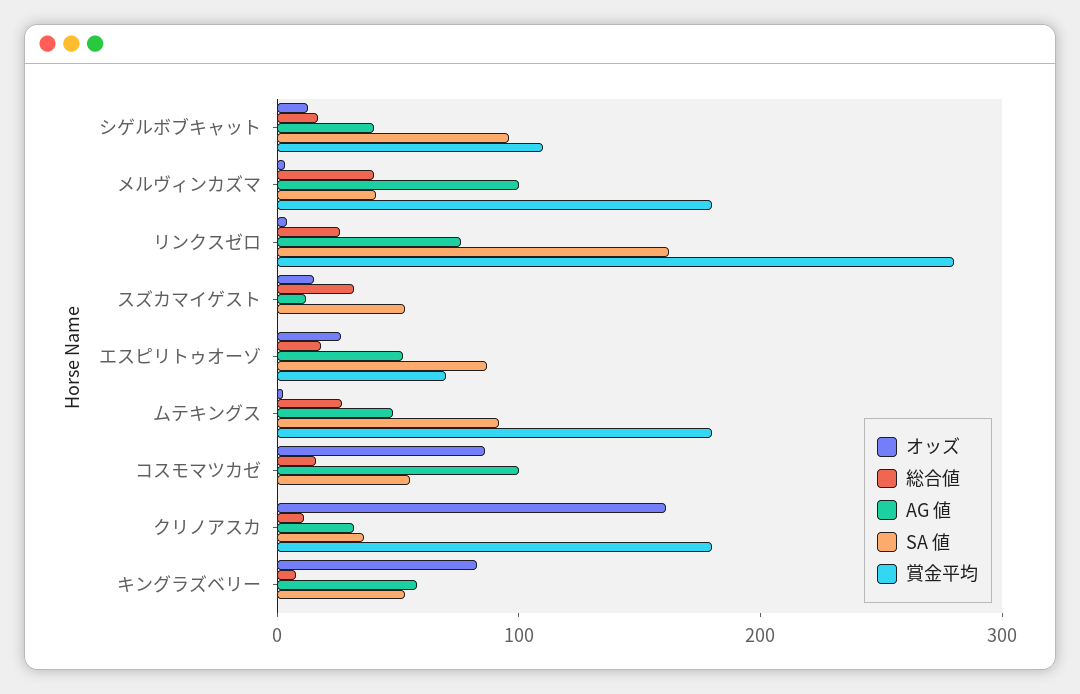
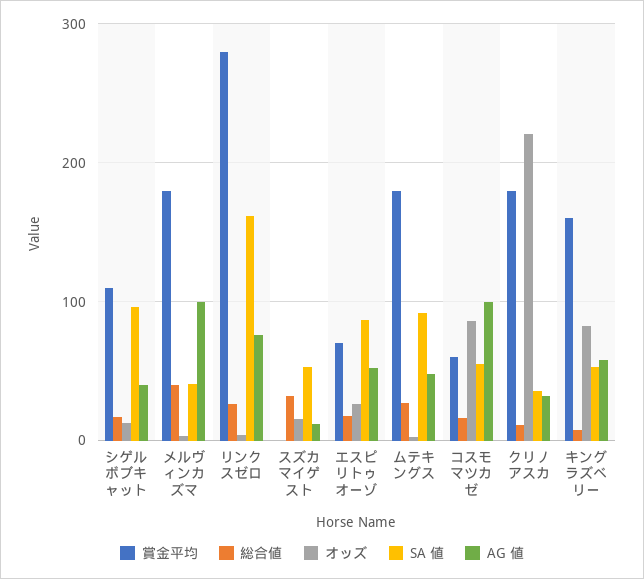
  {
    "オッズ": {
      "シゲルボブキャット": 10,
      "メルヴィンカズマ": 0,
      "リンクスゼロ": 0,
      "スズカマイゲスト": 20,
      "エスピリトゥオーゾ": 30,
      "ムテキングス": 0,
      "コスモマツカゼ": 90,
-     "クリノアスカ": 160,
+     "クリノアスカ": 220,
      "キングラズベリー": 80
    },
    "総合値": {
      "シゲルボブキャット": 20,
      "メルヴィンカズマ": 40,
      "リンクスゼロ": 30,
      "スズカマイゲスト": 30,
      "エスピリトゥオーゾ": 20,
      "ムテキングス": 30,
      "コスモマツカゼ": 20,
      "クリノアスカ": 10,
      "キングラズベリー": 10
    },
    "AG 値": {
      "シゲルボブキャット": 40,
      "メルヴィンカズマ": 100,
      "リンクスゼロ": 80,
      "スズカマイゲスト": 10,
      "エスピリトゥオーゾ": 50,
      "ムテキングス": 50,
      "コスモマツカゼ": 100,
      "クリノアスカ": 30,
      "キングラズベリー": 60
    },
    "SA 値": {
      "シゲルボブキャット": 100,
      "メルヴィンカズマ": 40,
      "リンクスゼロ": 160,
      "スズカマイゲスト": 50,
      "エスピリトゥオーゾ": 90,
      "ムテキングス": 90,
      "コスモマツカゼ": 60,
      "クリノアスカ": 40,
      "キングラズベリー": 50
    },
    "賞金平均": {
      "シゲルボブキャット": 110,
      "メルヴィンカズマ": 180,
      "リンクスゼロ": 280,
      "スズカマイゲスト": 0,
      "エスピリトゥオーゾ": 70,
      "ムテキングス": 180,
-     "コスモマツカゼ": 0,
+     "コスモマツカゼ": 60,
      "クリノアスカ": 180,
-     "キングラズベリー": 0
+     "キングラズベリー": 160
    }
  }

